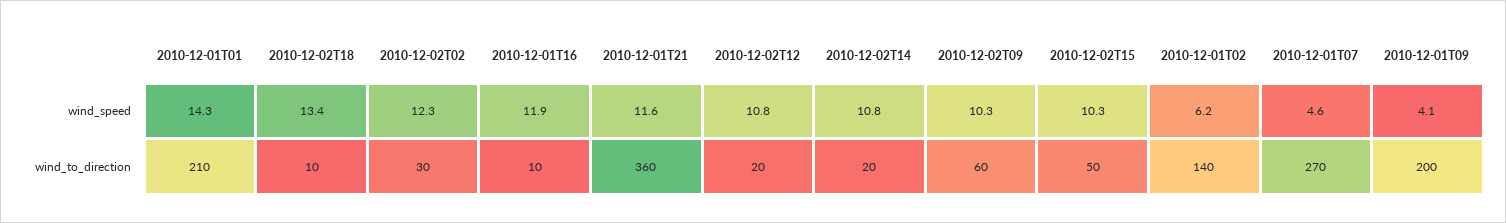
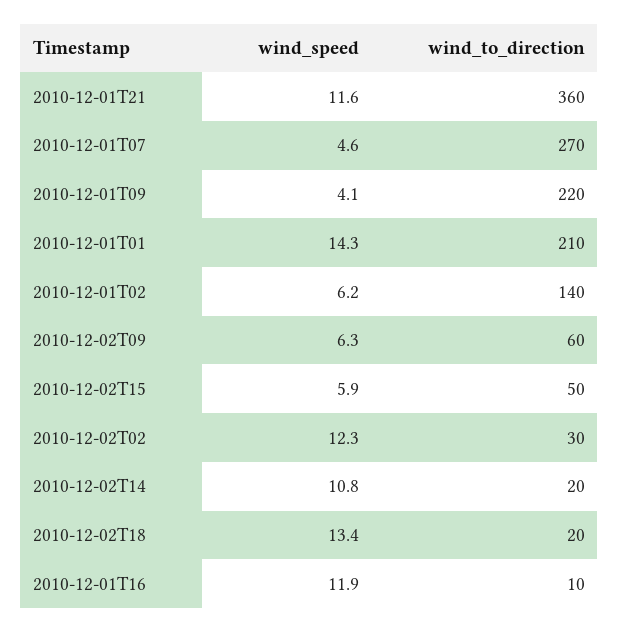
  {
    "2010-12-01T01": {
      "wind_speed": 14.3,
      "wind_to_direction": 210
    },
    "2010-12-02T18": {
      "wind_speed": 13.4,
-     "wind_to_direction": 10
+     "wind_to_direction": 20
    },
    "2010-12-02T02": {
      "wind_speed": 12.3,
      "wind_to_direction": 30
    },
    "2010-12-01T16": {
      "wind_speed": 11.9,
      "wind_to_direction": 10
    },
    "2010-12-01T21": {
      "wind_speed": 11.6,
      "wind_to_direction": 360
    },
-   "2010-12-02T12": {
-     "wind_speed": 10.8,
-     "wind_to_direction": 20
-   },
    "2010-12-02T14": {
      "wind_speed": 10.8,
      "wind_to_direction": 20
    },
    "2010-12-02T09": {
-     "wind_speed": 10.3,
+     "wind_speed": 6.3,
      "wind_to_direction": 60
    },
    "2010-12-02T15": {
-     "wind_speed": 10.3,
+     "wind_speed": 5.9,
      "wind_to_direction": 50
    },
    "2010-12-01T02": {
      "wind_speed": 6.2,
      "wind_to_direction": 140
    },
    "2010-12-01T07": {
      "wind_speed": 4.6,
      "wind_to_direction": 270
    },
    "2010-12-01T09": {
      "wind_speed": 4.1,
-     "wind_to_direction": 200
+     "wind_to_direction": 220
    }
  }

